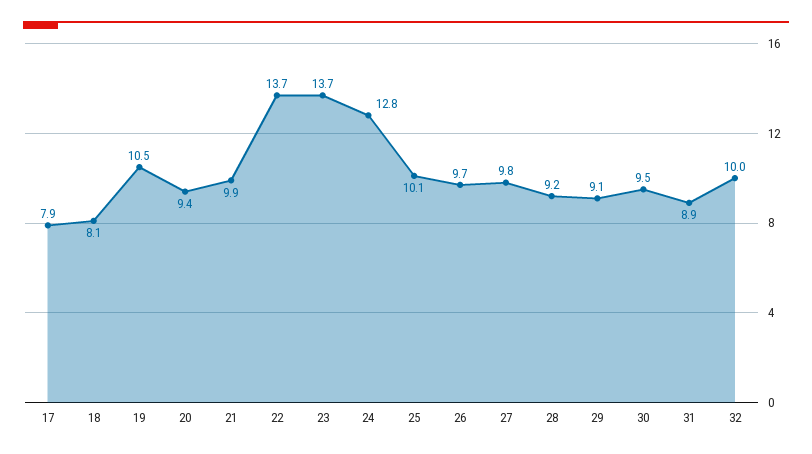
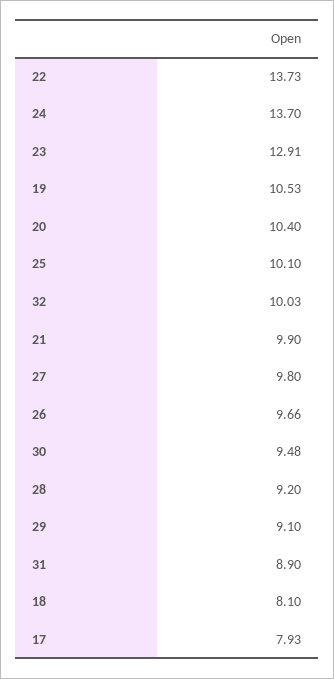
  {
    "17": 7.93,
    "18": 8.1,
    "19": 10.53,
-   "20": 9.4,
+   "20": 10.4,
    "21": 9.9,
    "22": 13.73,
-   "23": 13.7,
+   "23": 12.91,
-   "24": 12.8,
+   "24": 13.7,
    "25": 10.1,
    "26": 9.66,
    "27": 9.8,
    "28": 9.2,
    "29": 9.1,
    "30": 9.48,
    "31": 8.9,
    "32": 10.03
  }

